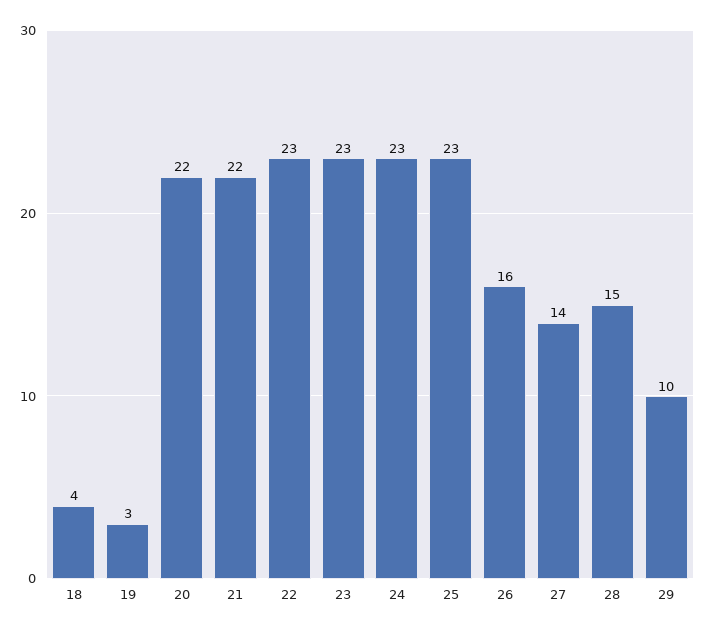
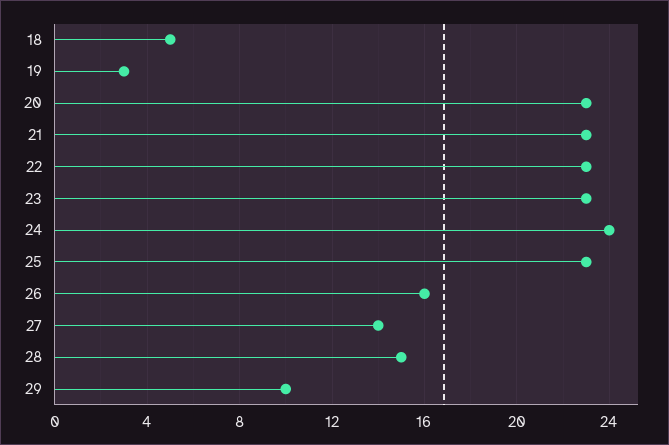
  {
-   "18": 4,
+   "18": 5,
    "19": 3,
-   "20": 22,
+   "20": 23,
-   "21": 22,
+   "21": 23,
    "22": 23,
    "23": 23,
-   "24": 23,
+   "24": 24,
    "25": 23,
    "26": 16,
    "27": 14,
    "28": 15,
    "29": 10
  }

